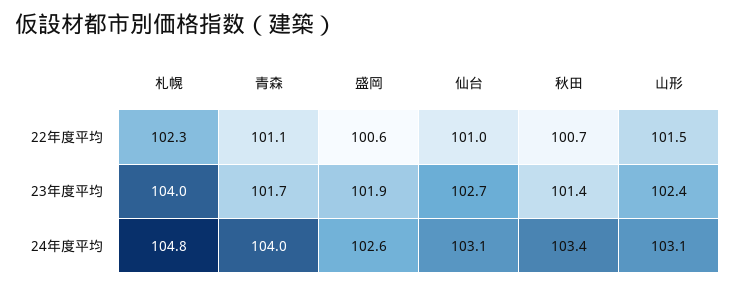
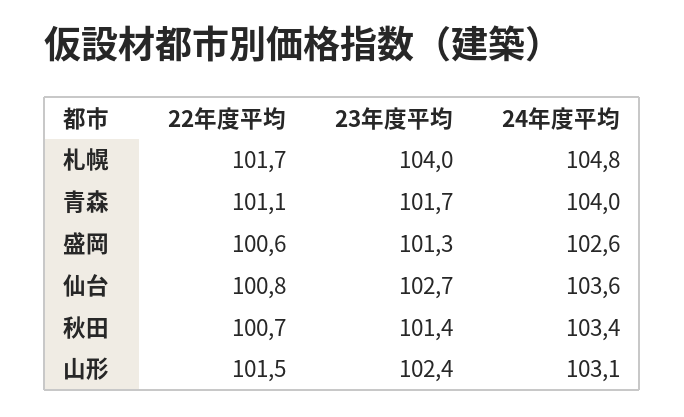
  {
    "札幌": {
-     "22年度平均": 102.3,
+     "22年度平均": 101.7,
      "23年度平均": 104,
      "24年度平均": 104.8
    },
    "青森": {
      "22年度平均": 101.1,
      "23年度平均": 101.7,
      "24年度平均": 104
    },
    "盛岡": {
      "22年度平均": 100.6,
-     "23年度平均": 101.9,
+     "23年度平均": 101.3,
      "24年度平均": 102.6
    },
    "仙台": {
-     "22年度平均": 101,
+     "22年度平均": 100.8,
      "23年度平均": 102.7,
-     "24年度平均": 103.1
+     "24年度平均": 103.6
    },
    "秋田": {
      "22年度平均": 100.7,
      "23年度平均": 101.4,
      "24年度平均": 103.4
    },
    "山形": {
      "22年度平均": 101.5,
      "23年度平均": 102.4,
      "24年度平均": 103.1
    }
  }

